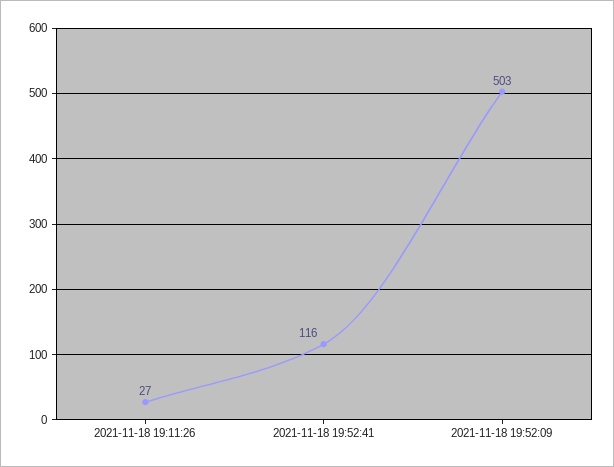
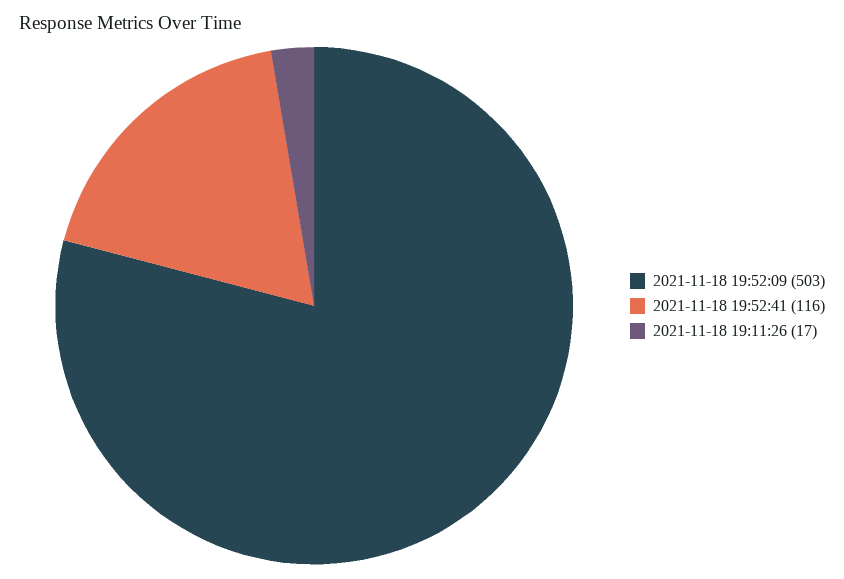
  {
-   "2021-11-18 19:11:26": 27,
+   "2021-11-18 19:11:26": 17,
    "2021-11-18 19:52:41": 116,
    "2021-11-18 19:52:09": 503
  }

